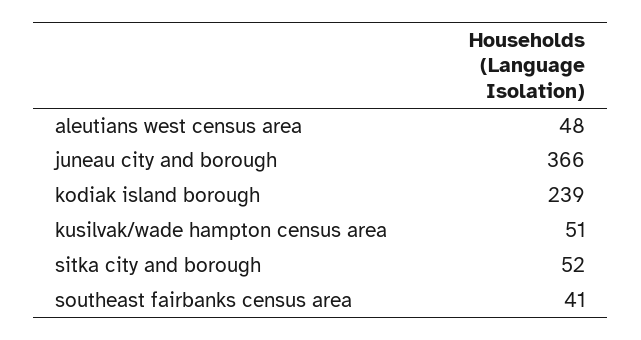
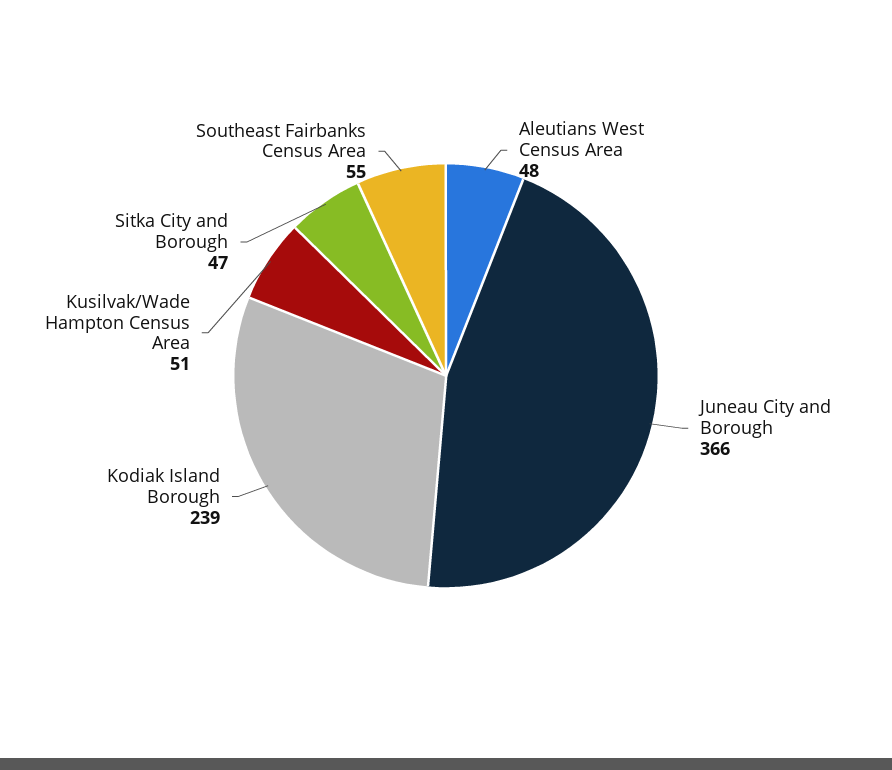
  {
    "aleutians west census area": 48,
    "juneau city and borough": 366,
    "kodiak island borough": 239,
    "kusilvak/wade hampton census area": 51,
-   "sitka city and borough": 52,
+   "sitka city and borough": 47,
-   "southeast fairbanks census area": 41
+   "southeast fairbanks census area": 55
  }

